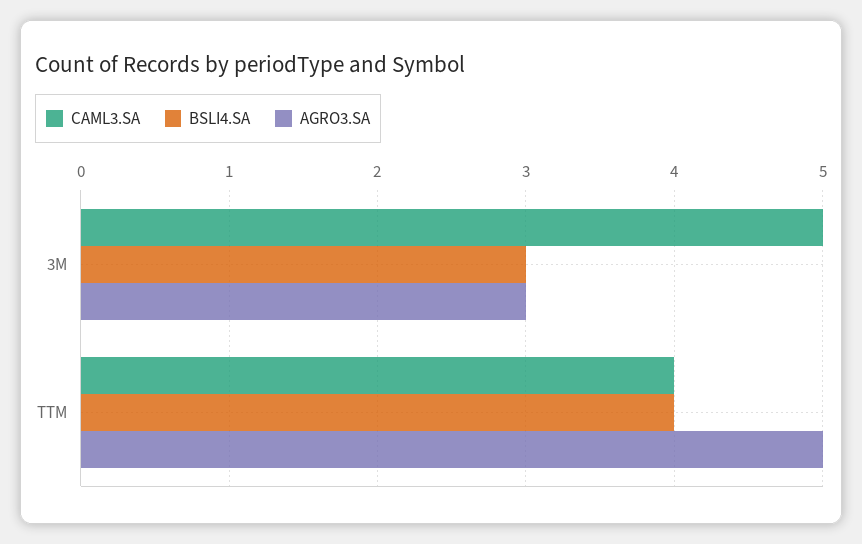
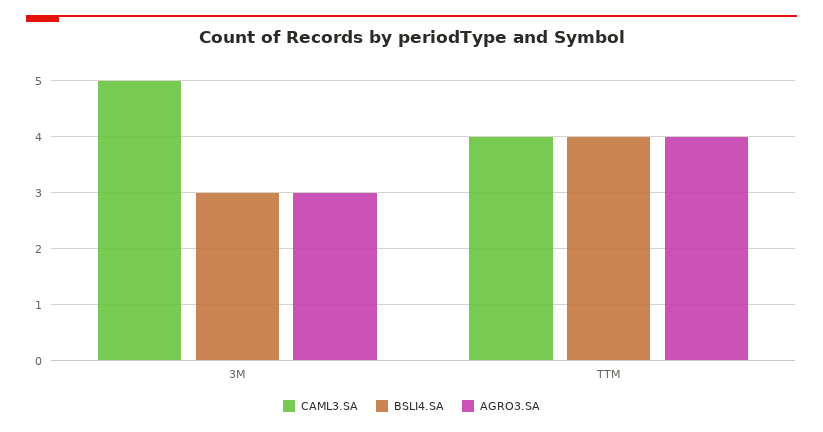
  {
    "CAML3.SA": {
      "3M": 5,
      "TTM": 4
    },
    "BSLI4.SA": {
      "3M": 3,
      "TTM": 4
    },
    "AGRO3.SA": {
      "3M": 3,
-     "TTM": 5
+     "TTM": 4
    }
  }

